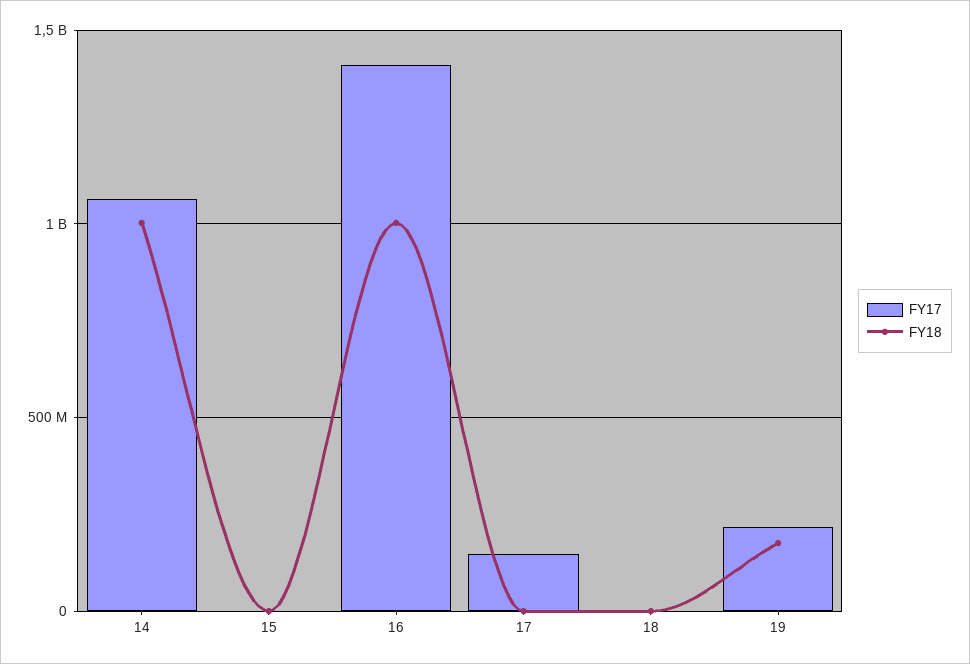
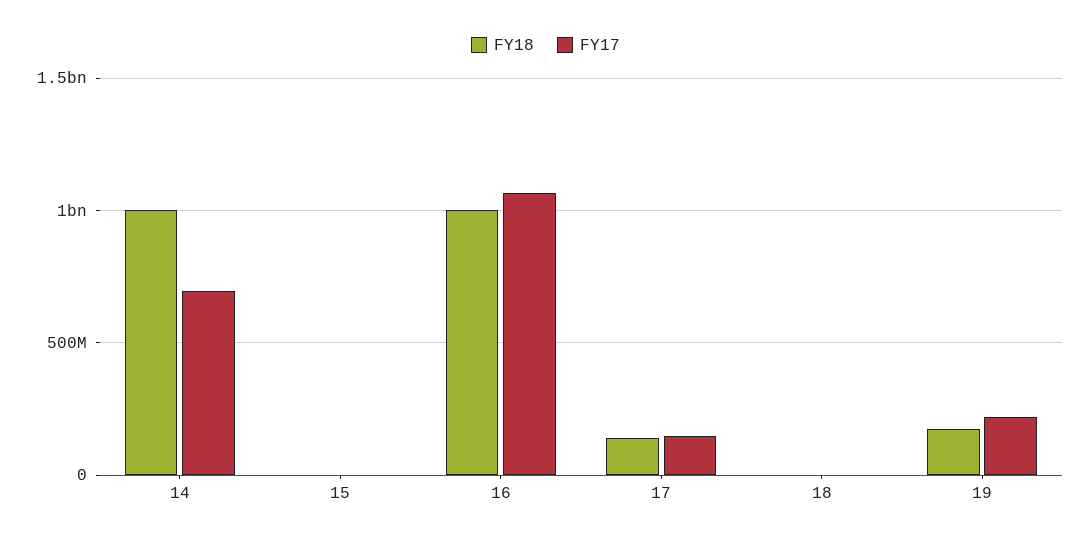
  {
    "FY17": {
-     "14": 1050000000,
+     "14": 700000000,
      "15": 0,
-     "16": 1400000000,
+     "16": 1050000000,
      "17": 150000000,
      "18": 0,
      "19": 200000000
    },
    "FY18": {
      "14": 1000000000,
      "15": 0,
      "16": 1000000000,
-     "17": 0,
+     "17": 150000000,
      "18": 0,
      "19": 200000000
    }
  }

